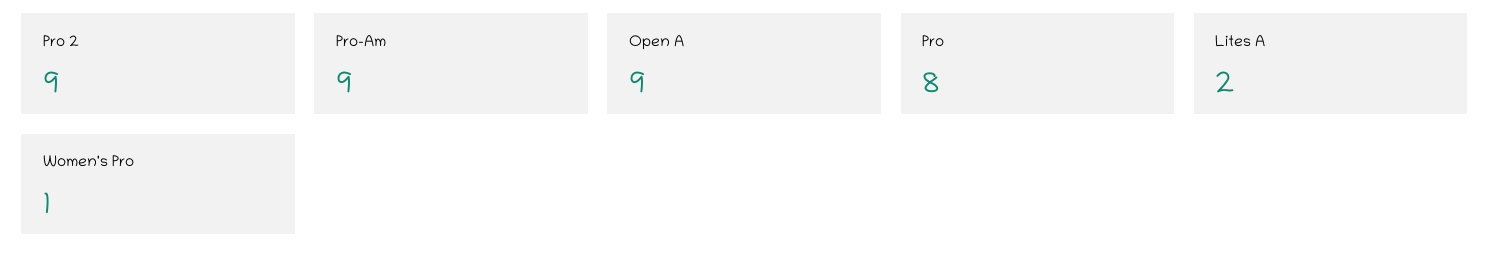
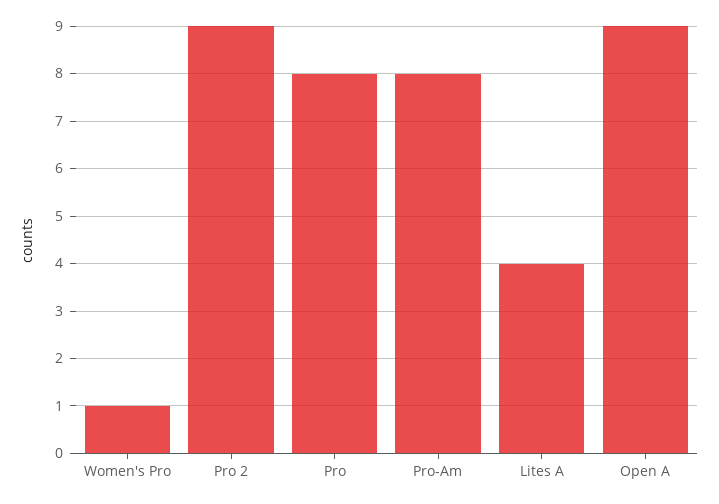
  {
    "Pro 2": 9,
-   "Pro-Am": 9,
+   "Pro-Am": 8,
    "Open A": 9,
    "Pro": 8,
-   "Lites A": 2,
+   "Lites A": 4,
    "Women's Pro": 1
  }

